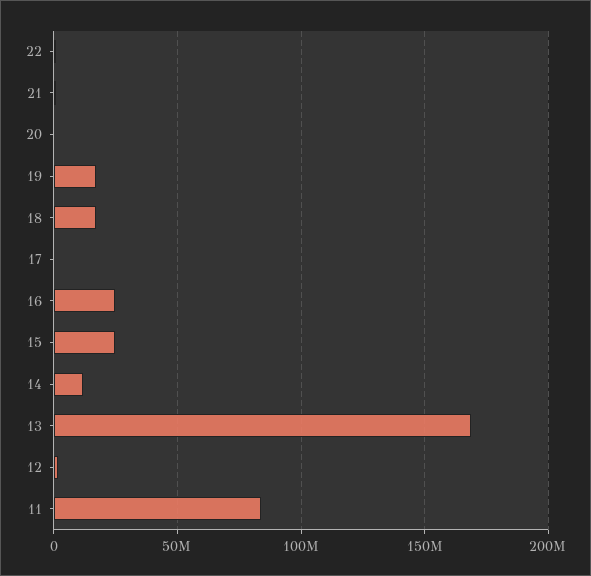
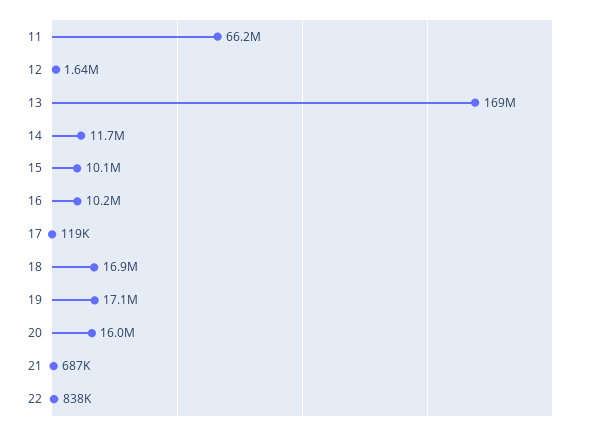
  {
    "22": 838000,
    "21": 687000,
-   "20": 0,
+   "20": 16000000,
    "19": 17100000,
    "18": 16900000,
    "17": 119000,
-   "16": 25000000,
+   "16": 10200000,
-   "15": 25000000,
+   "15": 10100000,
    "14": 11700000,
    "13": 169000000,
    "12": 1640000,
-   "11": 85000000
+   "11": 66200000
  }

